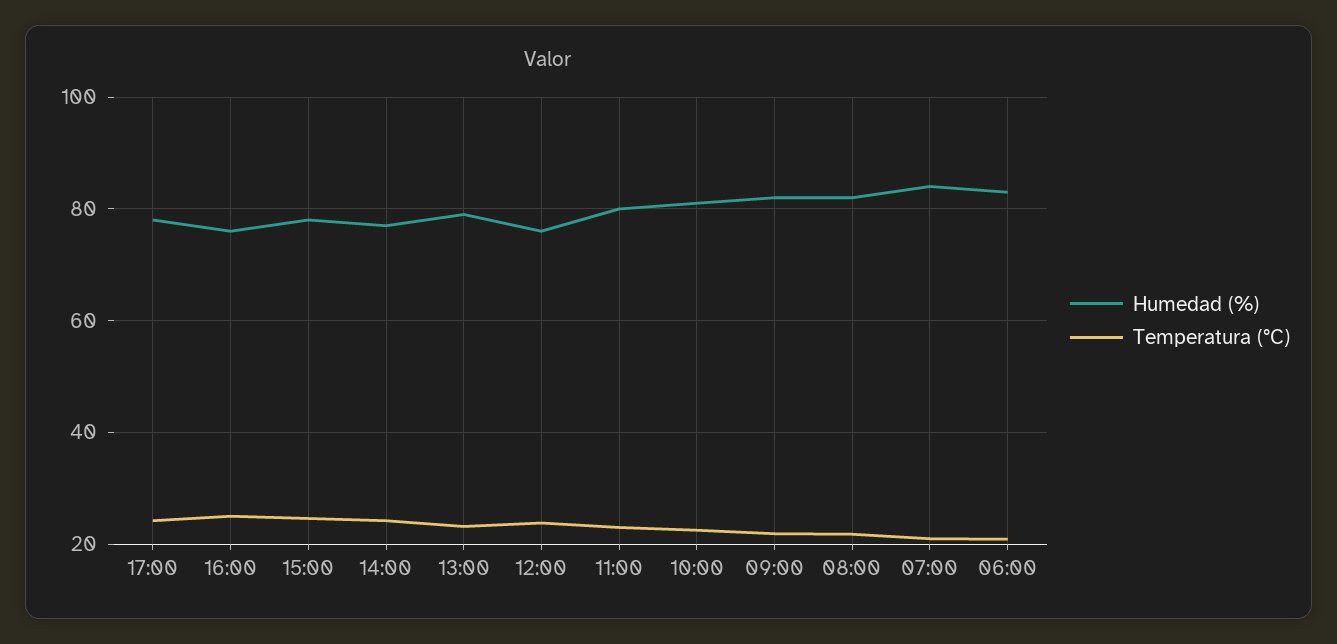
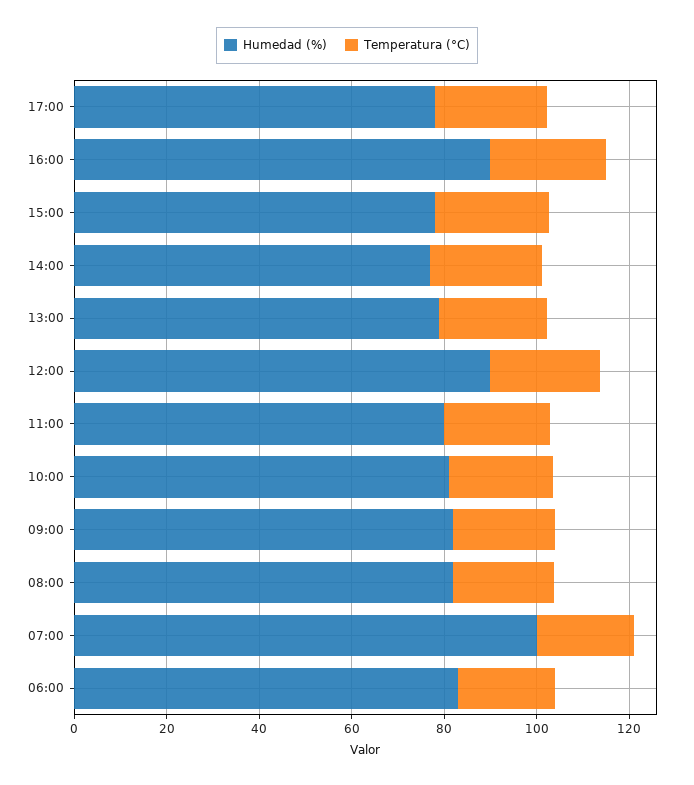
  {
    "Humedad (%)": {
      "17:00": 78,
-     "16:00": 76,
+     "16:00": 90,
      "15:00": 78,
      "14:00": 78,
      "13:00": 80,
-     "12:00": 76,
+     "12:00": 90,
      "11:00": 80,
      "10:00": 82,
      "09:00": 82,
      "08:00": 82,
-     "07:00": 84,
+     "07:00": 100,
      "06:00": 84
    },
    "Temperatura (°C)": {
      "17:00": 24,
      "16:00": 26,
      "15:00": 24,
      "14:00": 24,
      "13:00": 24,
      "12:00": 24,
      "11:00": 24,
      "10:00": 22,
      "09:00": 22,
      "08:00": 22,
      "07:00": 22,
      "06:00": 20
    }
  }

